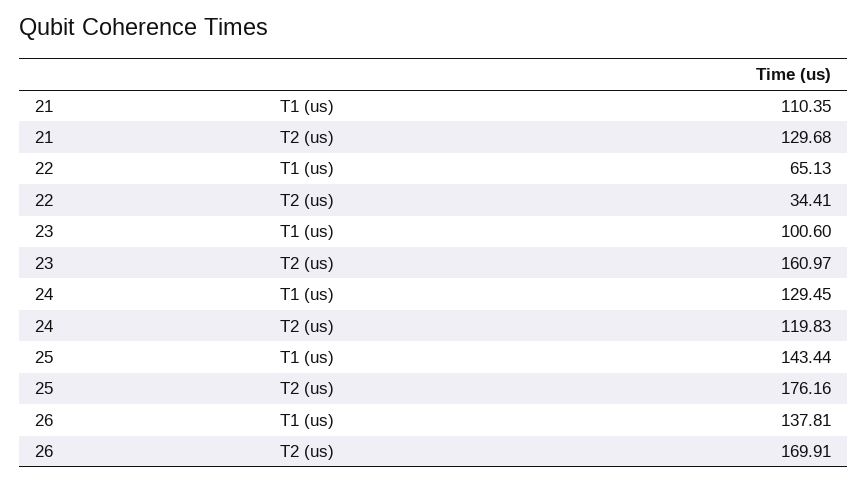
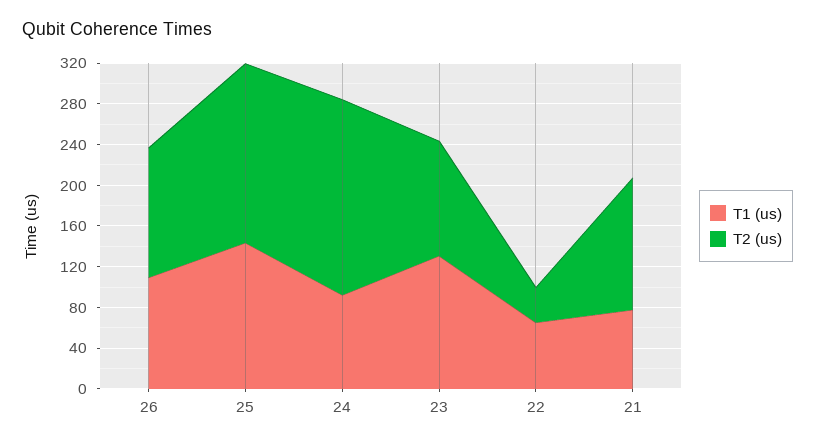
  {
    "T1 (us)": {
-     "21": 110.35,
+     "21": 80,
      "22": 65.13,
-     "23": 100.6,
+     "23": 130,
-     "24": 129.45,
+     "24": 90,
      "25": 143.44,
-     "26": 137.81
+     "26": 110
    },
    "T2 (us)": {
      "21": 129.68,
      "22": 34.41,
-     "23": 160.97,
+     "23": 110,
-     "24": 119.83,
+     "24": 190,
      "25": 176.16,
-     "26": 169.91
+     "26": 130
    }
  }

